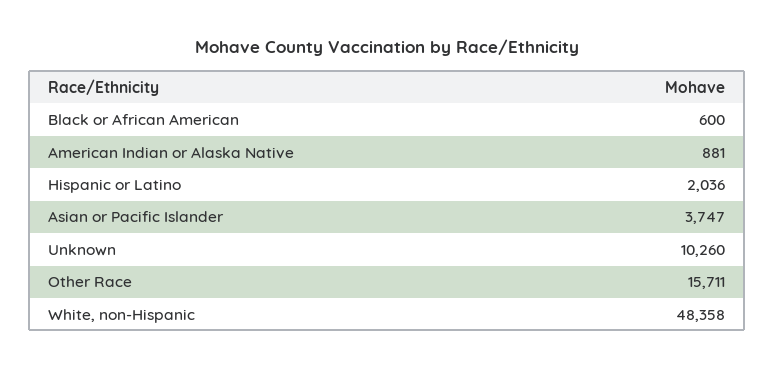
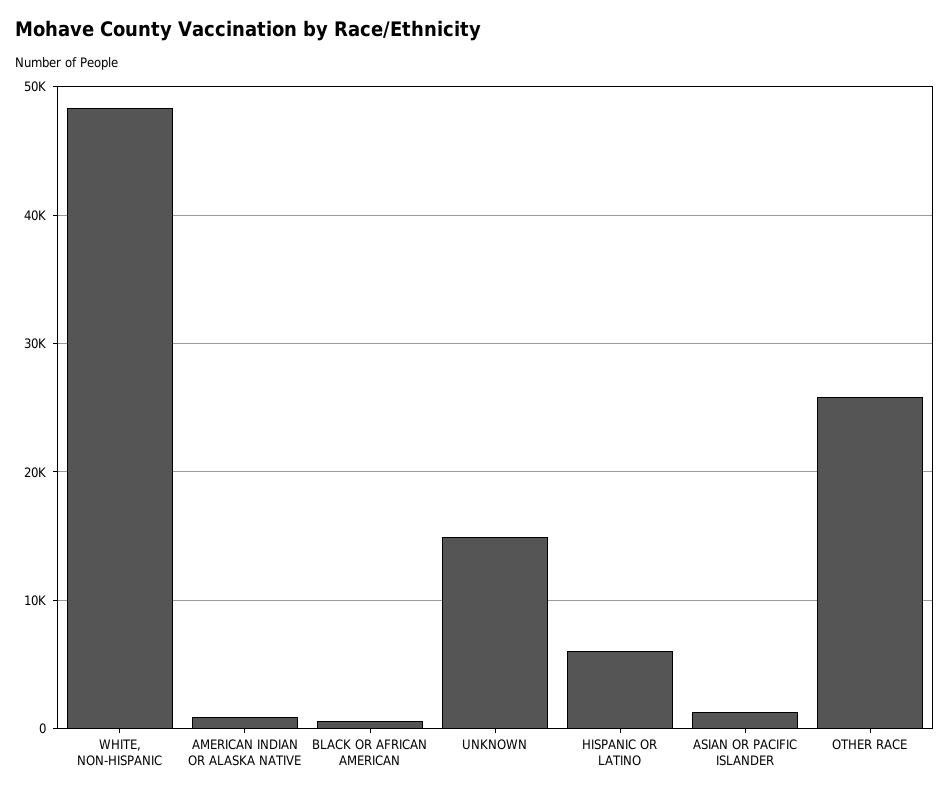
  {
    "Black or African American": 600,
    "American Indian or Alaska Native": 881,
-   "Hispanic or Latino": 2036,
+   "Hispanic or Latino": 6000,
-   "Asian or Pacific Islander": 3747,
+   "Asian or Pacific Islander": 1000,
-   "Unknown": 10260,
+   "Unknown": 15000,
-   "Other Race": 15711,
+   "Other Race": 26000,
    "White, non-Hispanic": 48358
  }

